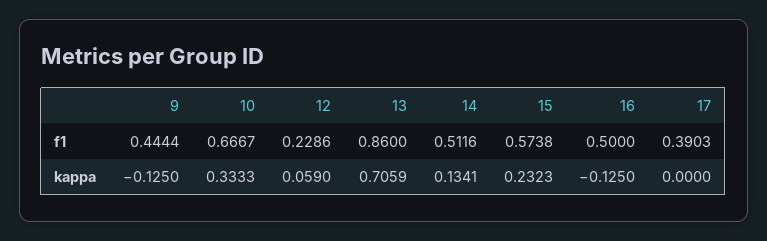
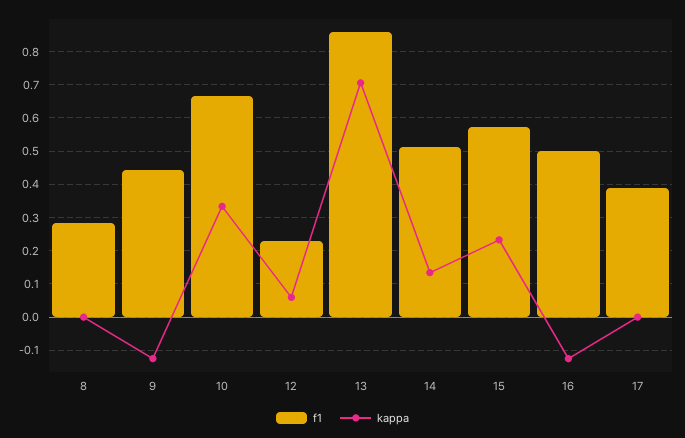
  {
    "f1": {
      "9": 0.4444,
      "10": 0.6667,
      "12": 0.2286,
      "13": 0.86,
      "14": 0.5116,
      "15": 0.5738,
      "16": 0.5,
-     "17": 0.3903
+     "17": 0.3903,
+     "8": 0.28
    },
    "kappa": {
      "9": -0.125,
      "10": 0.3333,
      "12": 0.059,
      "13": 0.7059,
      "14": 0.1341,
      "15": 0.2323,
      "16": -0.125,
-     "17": 0
+     "17": 0,
+     "8": 0
    }
  }

